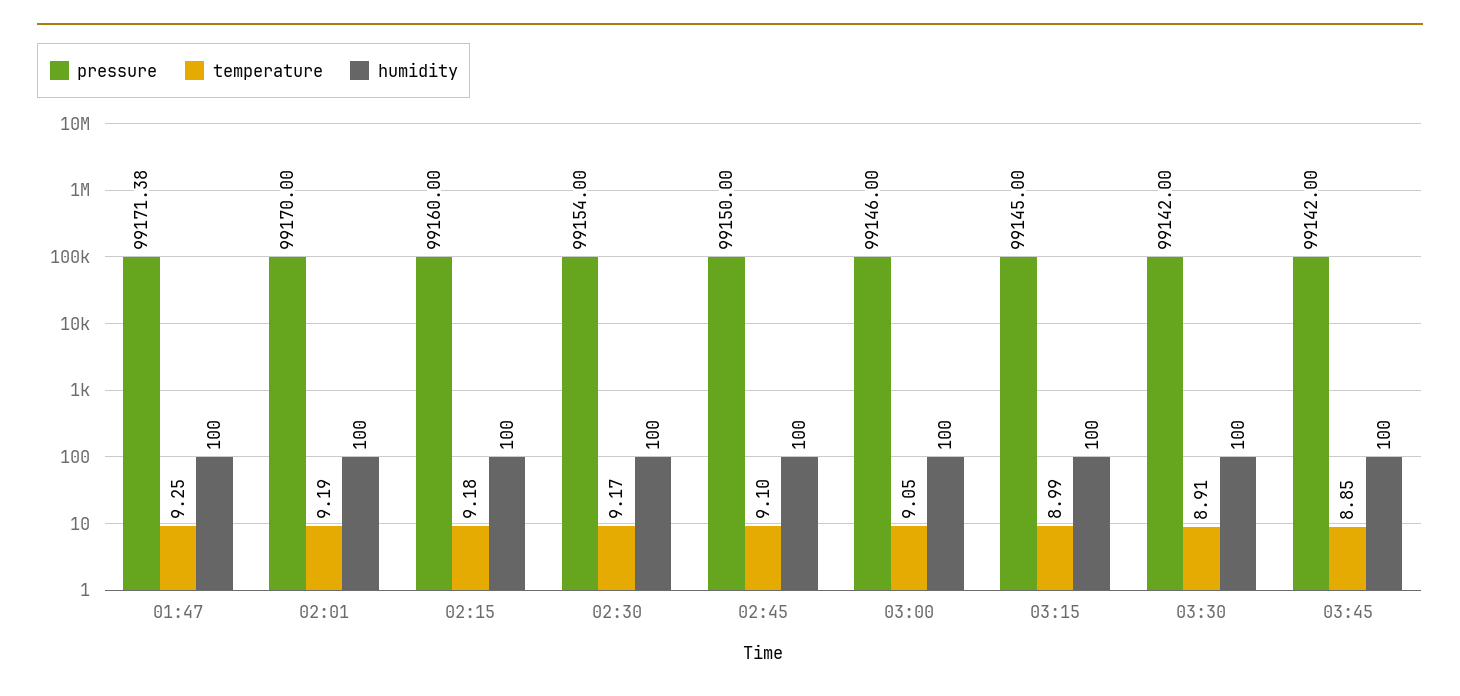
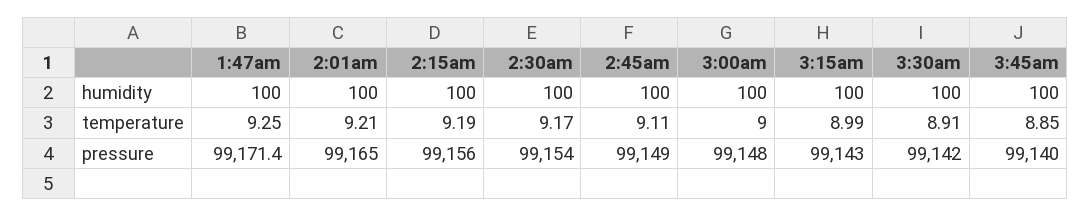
  {
    "pressure": {
      "01:47": 99171.38,
-     "02:01": 99170,
+     "02:01": 99165,
-     "02:15": 99160,
+     "02:15": 99156,
      "02:30": 99154,
-     "02:45": 99150,
+     "02:45": 99149,
-     "03:00": 99146,
+     "03:00": 99148,
-     "03:15": 99145,
+     "03:15": 99143,
      "03:30": 99142,
-     "03:45": 99142
+     "03:45": 99140
    },
    "temperature": {
      "01:47": 9.25,
-     "02:01": 9.19,
+     "02:01": 9.21,
-     "02:15": 9.18,
+     "02:15": 9.19,
      "02:30": 9.17,
-     "02:45": 9.1,
+     "02:45": 9.11,
-     "03:00": 9.05,
+     "03:00": 9,
      "03:15": 8.99,
      "03:30": 8.91,
      "03:45": 8.85
    },
    "humidity": {
      "01:47": 100,
      "02:01": 100,
      "02:15": 100,
      "02:30": 100,
      "02:45": 100,
      "03:00": 100,
      "03:15": 100,
      "03:30": 100,
      "03:45": 100
    }
  }

